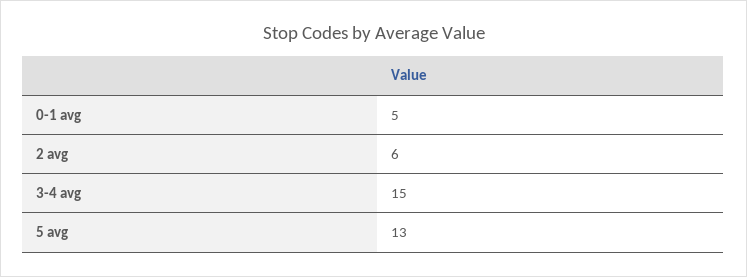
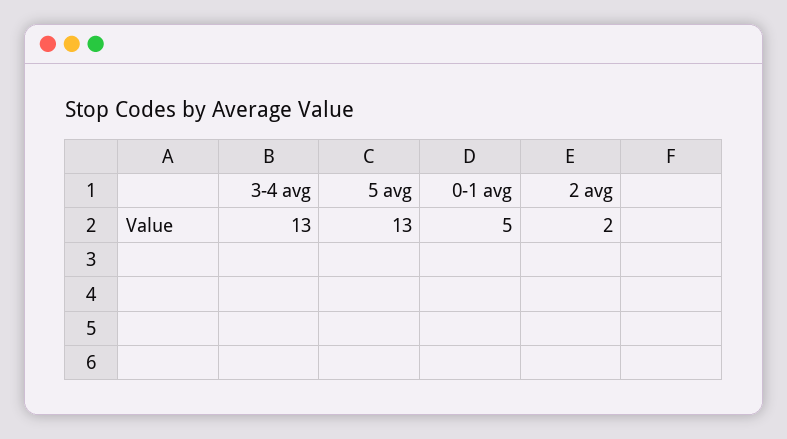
  {
    "0-1 avg": 5,
-   "2 avg": 6,
+   "2 avg": 2,
-   "3-4 avg": 15,
+   "3-4 avg": 13,
    "5 avg": 13
  }

